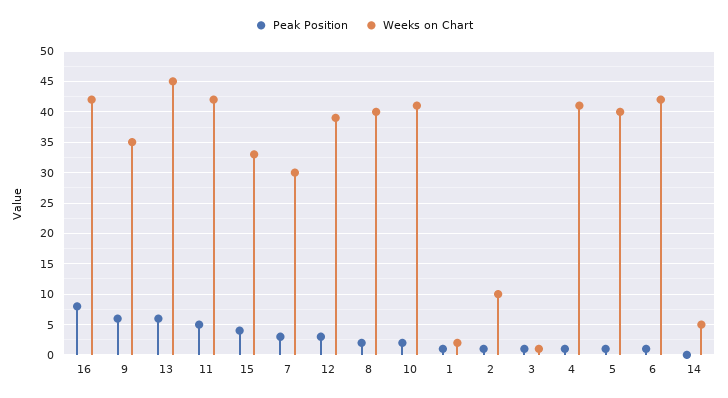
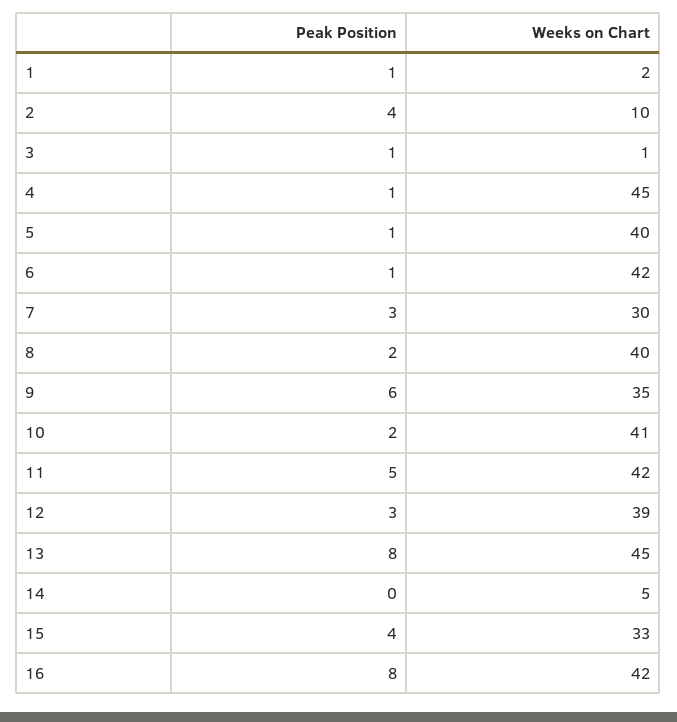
  {
    "Peak Position": {
      "16": 8,
      "9": 6,
-     "13": 6,
+     "13": 8,
      "11": 5,
      "15": 4,
      "7": 3,
      "12": 3,
      "8": 2,
      "10": 2,
      "1": 1,
-     "2": 1,
+     "2": 4,
      "3": 1,
      "4": 1,
      "5": 1,
      "6": 1,
      "14": 0
    },
    "Weeks on Chart": {
      "16": 42,
      "9": 35,
      "13": 45,
      "11": 42,
      "15": 33,
      "7": 30,
      "12": 39,
      "8": 40,
      "10": 41,
      "1": 2,
      "2": 10,
      "3": 1,
-     "4": 41,
+     "4": 45,
      "5": 40,
      "6": 42,
      "14": 5
    }
  }

